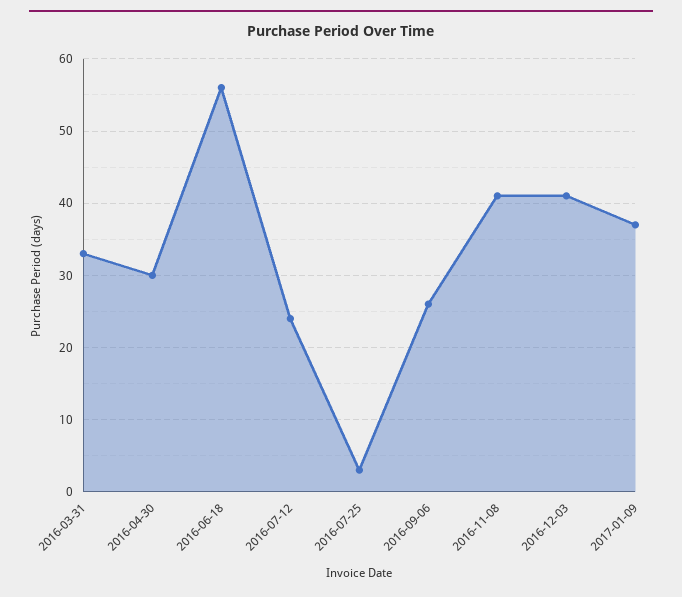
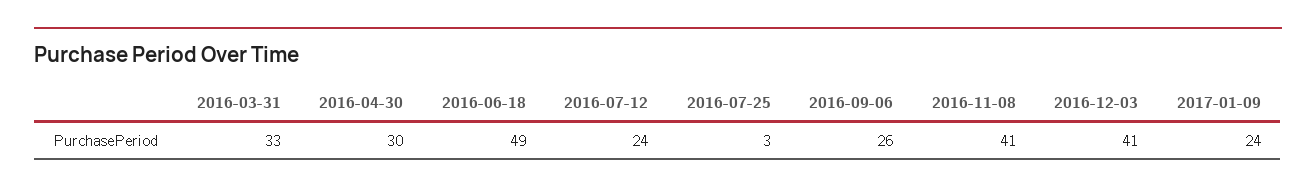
  {
    "2016-03-31": 33,
    "2016-04-30": 30,
-   "2016-06-18": 56,
+   "2016-06-18": 49,
    "2016-07-12": 24,
    "2016-07-25": 3,
    "2016-09-06": 26,
    "2016-11-08": 41,
    "2016-12-03": 41,
-   "2017-01-09": 37
+   "2017-01-09": 24
  }

